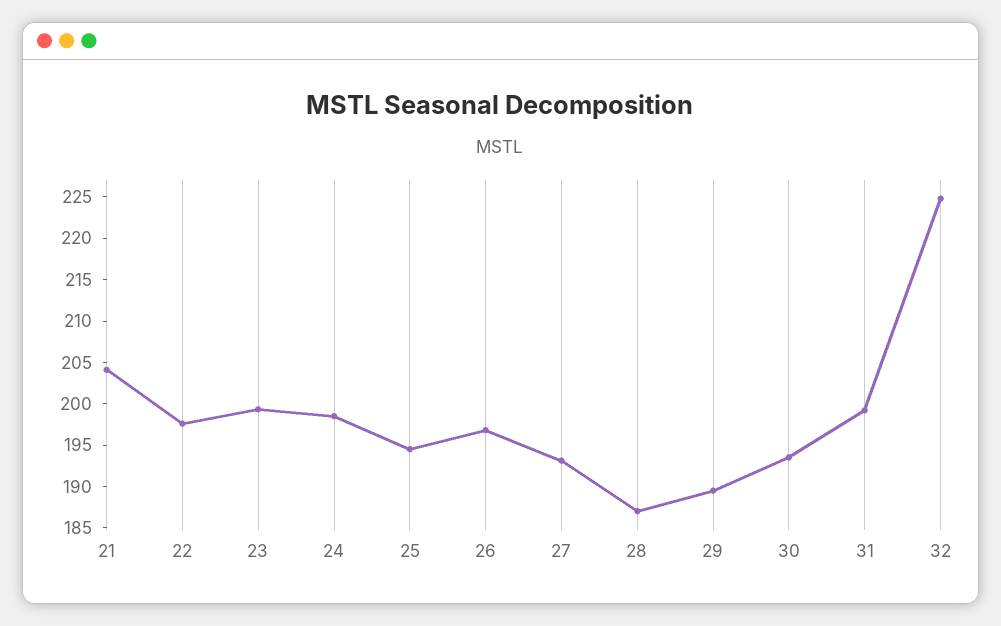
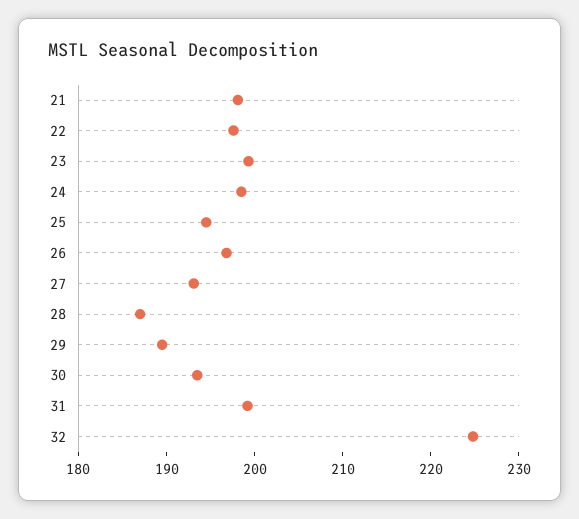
  {
-   "21": 204,
+   "21": 198,
    "22": 198,
    "23": 199,
    "24": 199,
    "25": 195,
    "26": 197,
    "27": 193,
    "28": 187,
    "29": 190,
    "30": 194,
    "31": 199,
    "32": 225
  }

